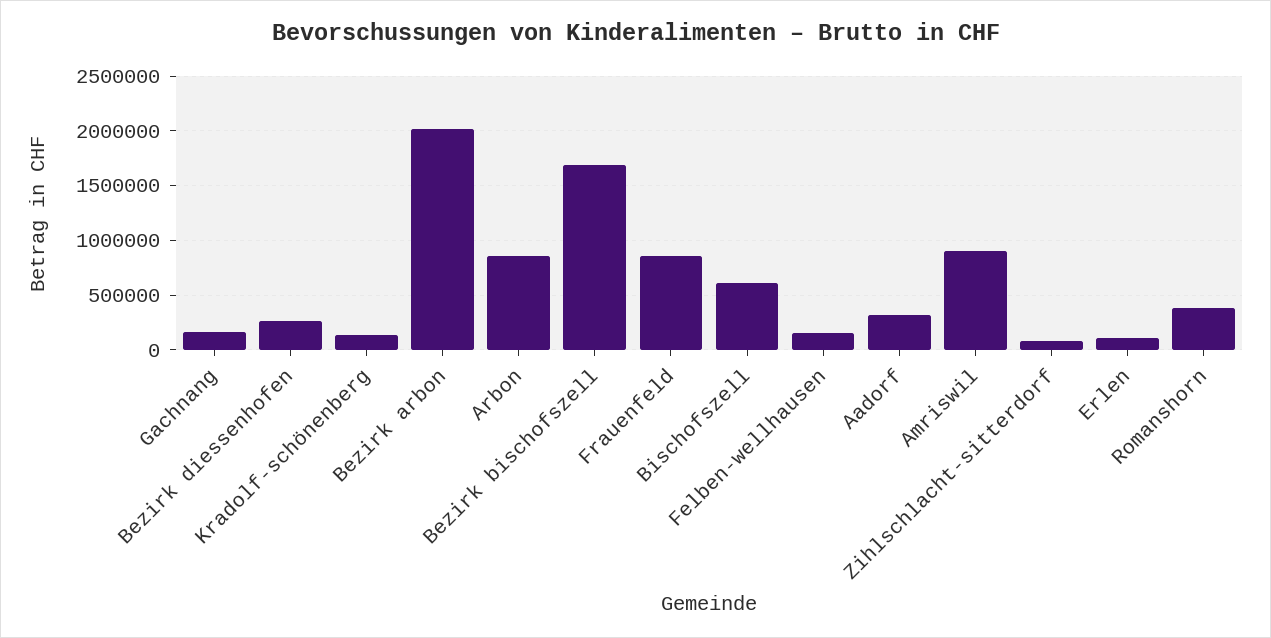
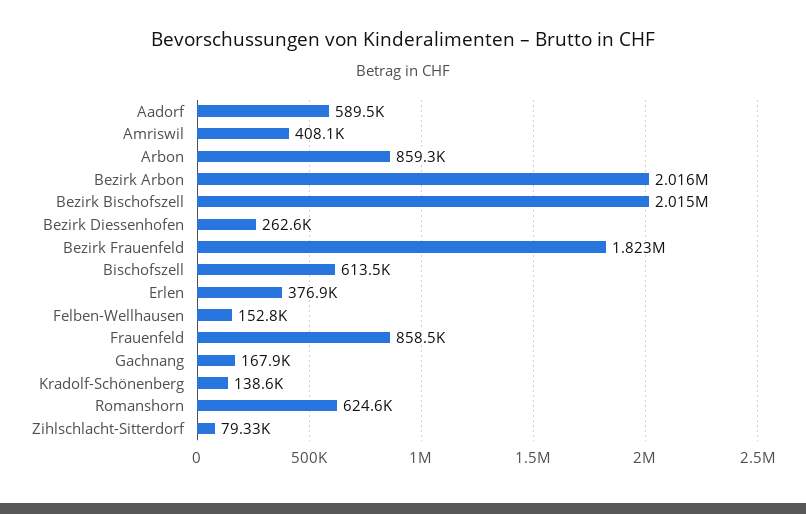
  {
    "Gachnang": 167900,
    "Bezirk diessenhofen": 262600,
    "Kradolf-schönenberg": 138600,
    "Bezirk arbon": 2016000,
    "Arbon": 859300,
-   "Bezirk bischofszell": 1700000,
+   "Bezirk bischofszell": 2015000,
    "Frauenfeld": 858500,
    "Bischofszell": 613500,
    "Felben-wellhausen": 152800,
-   "Aadorf": 300000,
+   "Aadorf": 589500,
-   "Amriswil": 900000,
+   "Amriswil": 408100,
    "Zihlschlacht-sitterdorf": 79330,
-   "Erlen": 100000,
+   "Erlen": 376900,
-   "Romanshorn": 400000
+   "Romanshorn": 624600,
+   "Bezirk Frauenfeld": 1823000
  }

